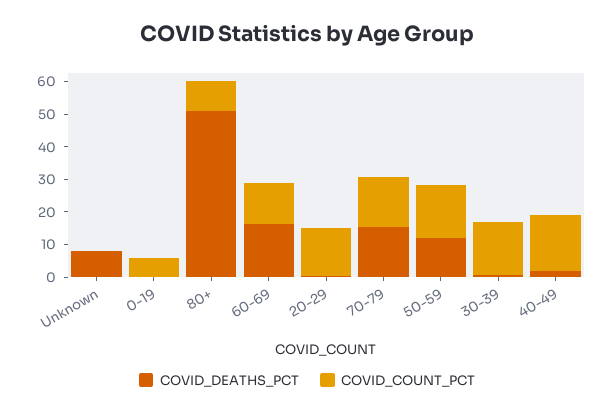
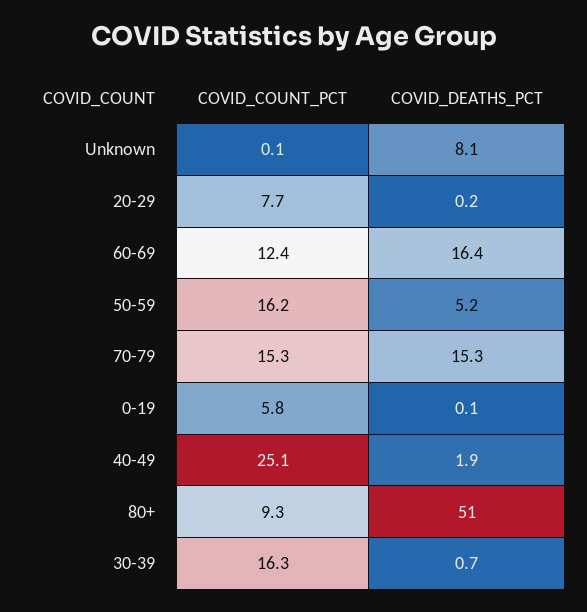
  {
    "COVID_DEATHS_PCT": {
      "Unknown": 8.1,
      "0-19": 0.1,
      "80+": 51,
      "60-69": 16.4,
      "20-29": 0.2,
      "70-79": 15.3,
-     "50-59": 12.5,
+     "50-59": 5.2,
      "30-39": 0.7,
      "40-49": 1.9
    },
    "COVID_COUNT_PCT": {
      "Unknown": 0.1,
      "0-19": 5.8,
      "80+": 9.3,
      "60-69": 12.4,
-     "20-29": 15,
+     "20-29": 7.7,
      "70-79": 15.3,
      "50-59": 16.2,
      "30-39": 16.3,
-     "40-49": 17.5
+     "40-49": 25.1
    }
  }

